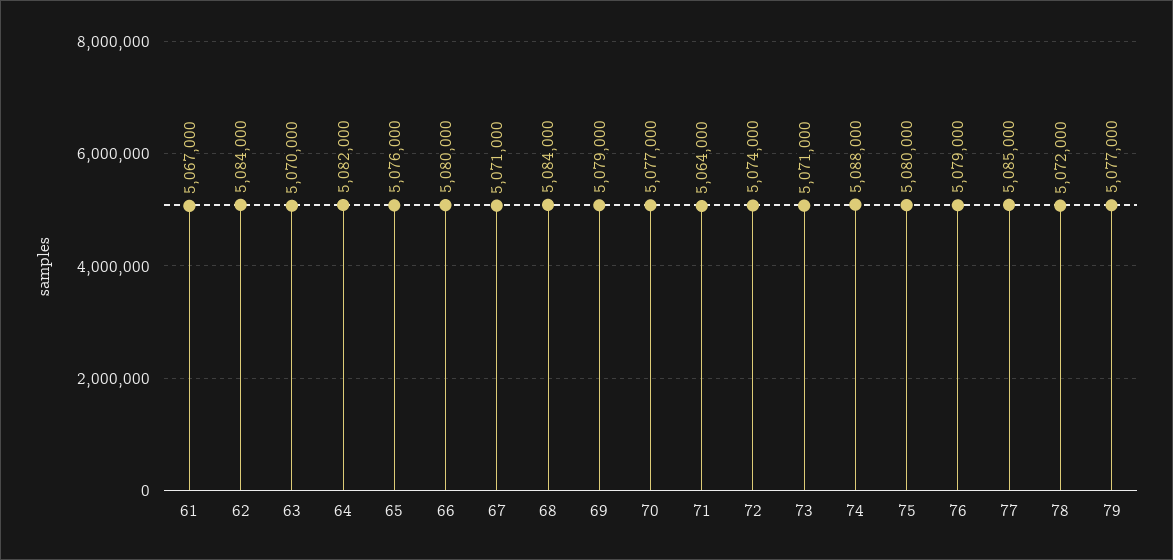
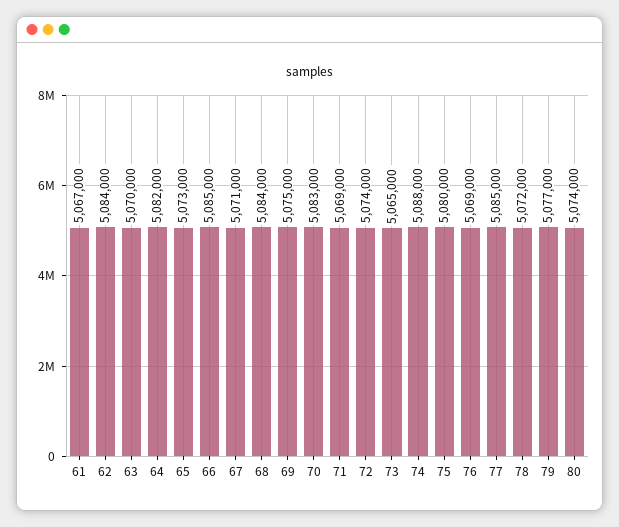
  {
    "61": 5067000,
    "62": 5084000,
    "63": 5070000,
    "64": 5082000,
-   "65": 5076000,
+   "65": 5073000,
-   "66": 5080000,
+   "66": 5085000,
    "67": 5071000,
    "68": 5084000,
-   "69": 5079000,
+   "69": 5075000,
-   "70": 5077000,
+   "70": 5083000,
-   "71": 5064000,
+   "71": 5069000,
    "72": 5074000,
-   "73": 5071000,
+   "73": 5065000,
    "74": 5088000,
    "75": 5080000,
-   "76": 5079000,
+   "76": 5069000,
    "77": 5085000,
    "78": 5072000,
-   "79": 5077000
+   "79": 5077000,
+   "80": 5074000
  }

